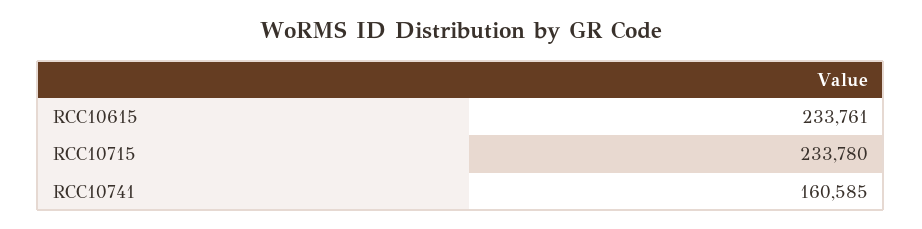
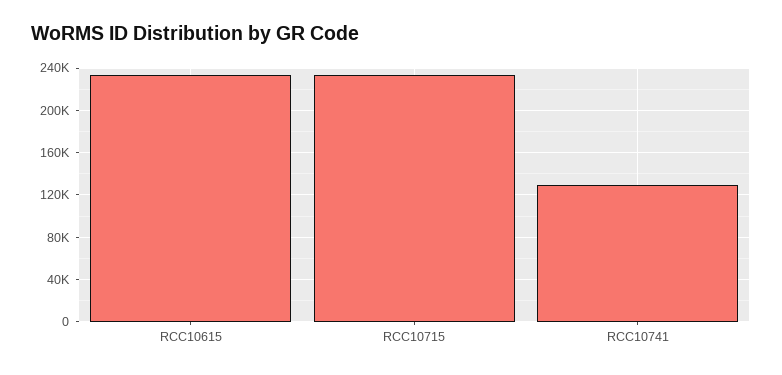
  {
    "RCC10615": 233761,
    "RCC10715": 233780,
-   "RCC10741": 160585
+   "RCC10741": 130000
  }

